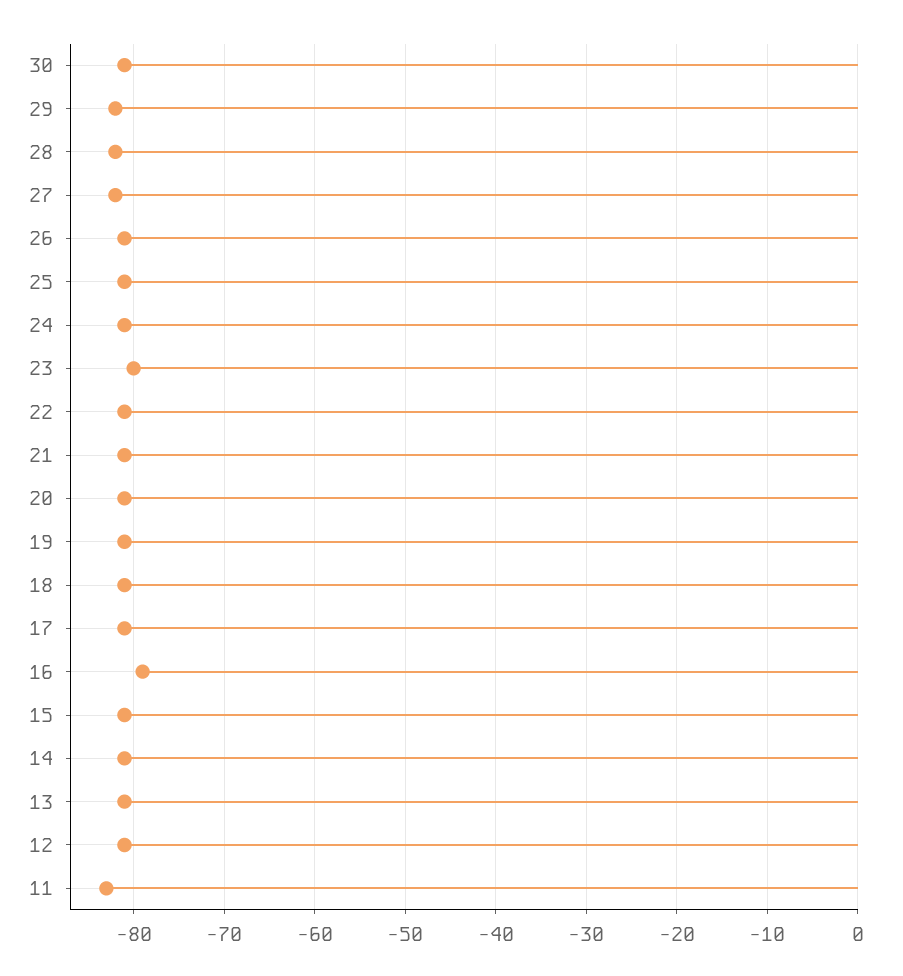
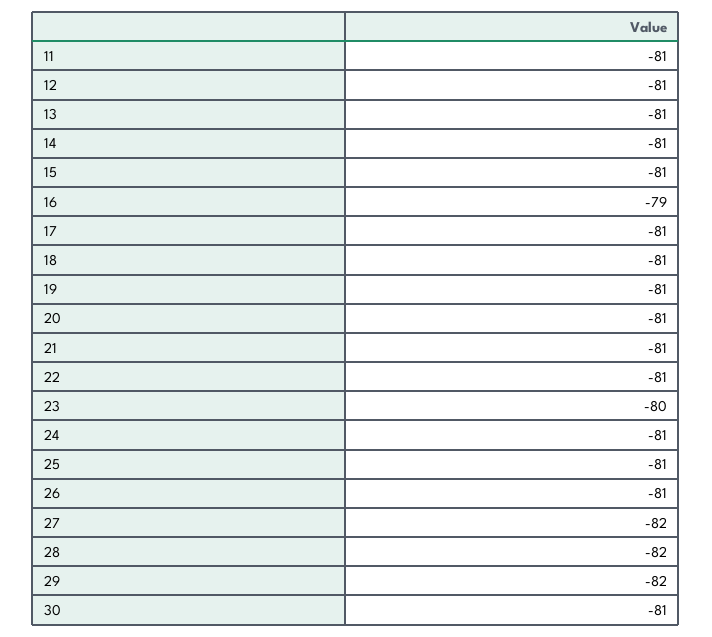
  {
    "30": -81,
    "29": -82,
    "28": -82,
    "27": -82,
    "26": -81,
    "25": -81,
    "24": -81,
    "23": -80,
    "22": -81,
    "21": -81,
    "20": -81,
    "19": -81,
    "18": -81,
    "17": -81,
    "16": -79,
    "15": -81,
    "14": -81,
    "13": -81,
    "12": -81,
-   "11": -83
+   "11": -81
  }

